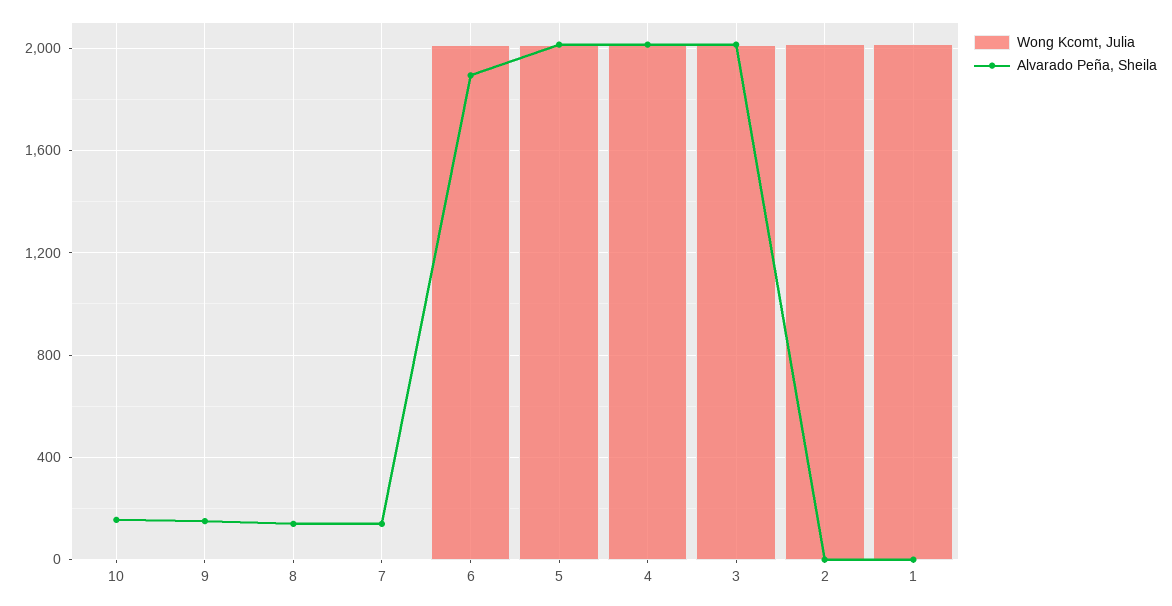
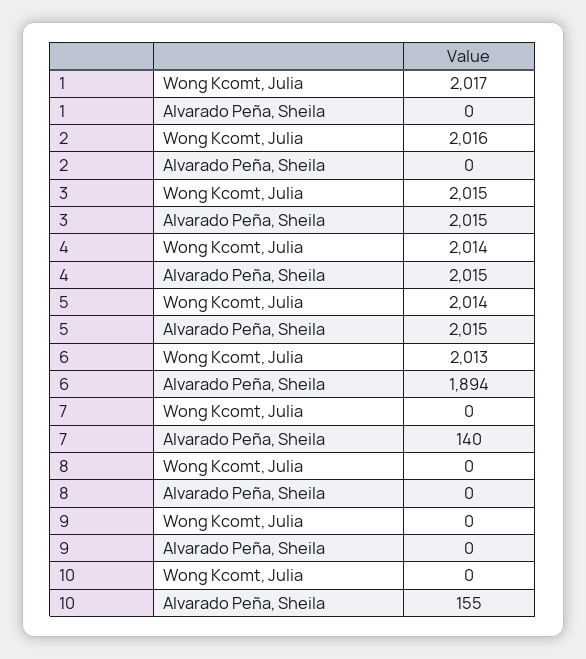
  {
    "Wong Kcomt, Julia": {
      "10": 0,
      "9": 0,
      "8": 0,
      "7": 0,
      "6": 2013,
      "5": 2014,
      "4": 2014,
      "3": 2015,
      "2": 2016,
      "1": 2017
    },
    "Alvarado Peña, Sheila": {
      "10": 155,
-     "9": 150,
+     "9": 0,
-     "8": 150,
+     "8": 0,
      "7": 140,
      "6": 1894,
      "5": 2015,
      "4": 2015,
      "3": 2015,
      "2": 0,
      "1": 0
    }
  }

